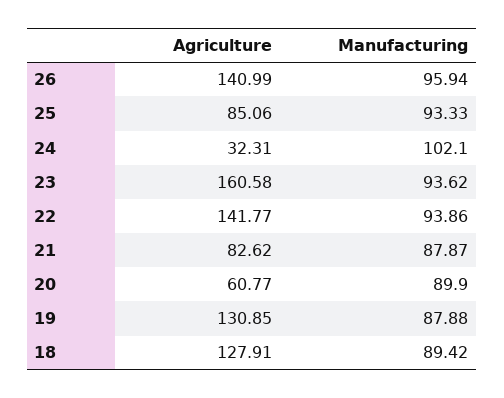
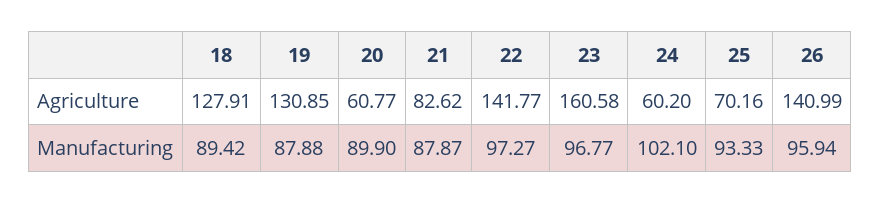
  {
    "Agriculture": {
      "26": 140.99,
-     "25": 85.06,
+     "25": 70.16,
-     "24": 32.31,
+     "24": 60.2,
      "23": 160.58,
      "22": 141.77,
      "21": 82.62,
      "20": 60.77,
      "19": 130.85,
      "18": 127.91
    },
    "Manufacturing": {
      "26": 95.94,
      "25": 93.33,
      "24": 102.1,
-     "23": 93.62,
+     "23": 96.77,
-     "22": 93.86,
+     "22": 97.27,
      "21": 87.87,
      "20": 89.9,
      "19": 87.88,
      "18": 89.42
    }
  }

